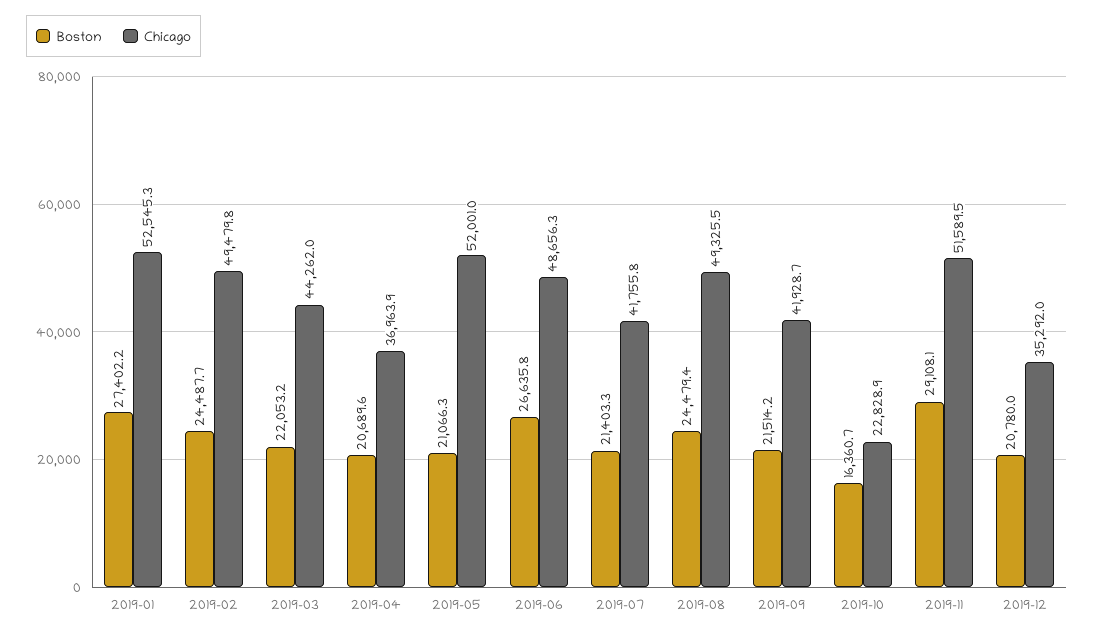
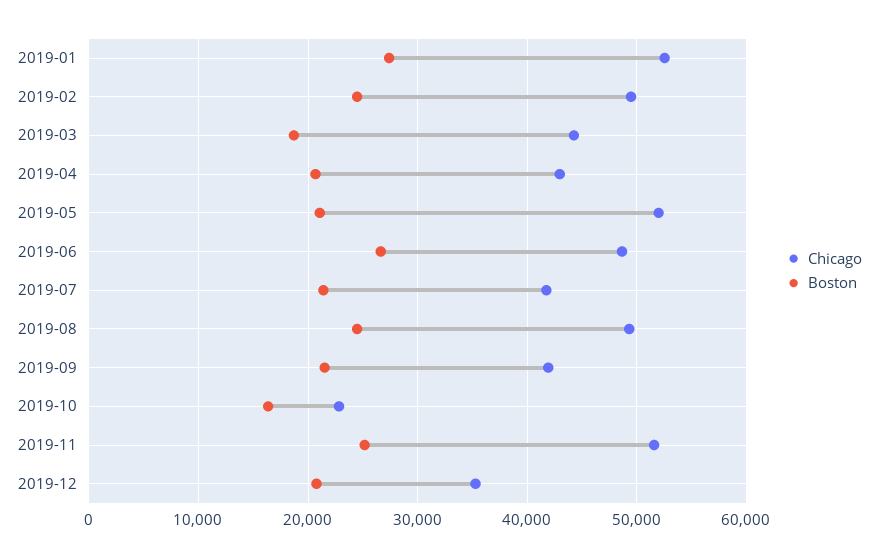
  {
    "Boston": {
      "2019-01": 27402.2,
      "2019-02": 24487.7,
-     "2019-03": 22053.2,
+     "2019-03": 19000,
      "2019-04": 20689.6,
      "2019-05": 21066.3,
      "2019-06": 26635.8,
      "2019-07": 21403.3,
      "2019-08": 24479.4,
      "2019-09": 21514.2,
      "2019-10": 16360.7,
-     "2019-11": 29108.1,
+     "2019-11": 25000,
      "2019-12": 20780
    },
    "Chicago": {
      "2019-01": 52545.3,
      "2019-02": 49479.8,
      "2019-03": 44262,
-     "2019-04": 36963.9,
+     "2019-04": 43000,
      "2019-05": 52001,
      "2019-06": 48656.3,
      "2019-07": 41755.8,
      "2019-08": 49325.5,
      "2019-09": 41928.7,
      "2019-10": 22828.9,
      "2019-11": 51589.5,
      "2019-12": 35292
    }
  }

